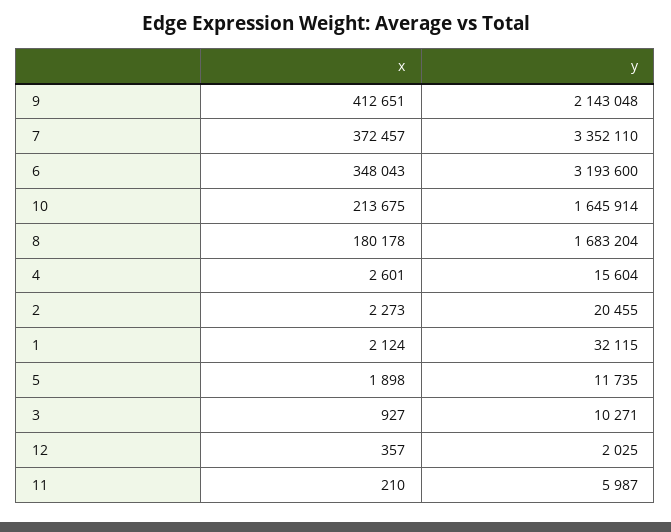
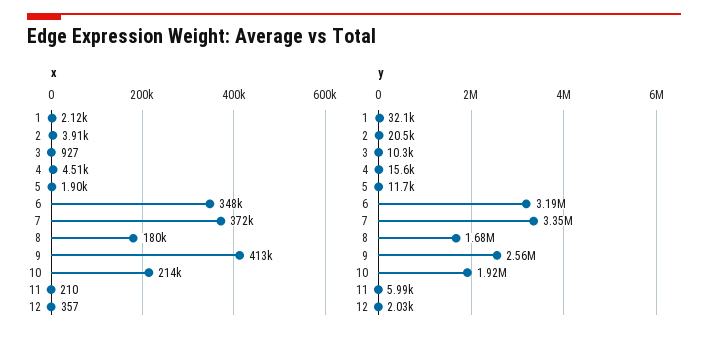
  {
    "x": {
      "9": 412651,
      "7": 372457,
      "6": 348043,
      "10": 213675,
      "8": 180178,
-     "4": 2601,
+     "4": 4510,
-     "2": 2273,
+     "2": 3910,
      "1": 2124,
      "5": 1898,
      "3": 927,
      "12": 357,
      "11": 210
    },
    "y": {
-     "9": 2143048,
+     "9": 2560000,
      "7": 3352110,
      "6": 3193600,
-     "10": 1645914,
+     "10": 1920000,
      "8": 1683204,
      "4": 15604,
      "2": 20455,
      "1": 32115,
      "5": 11735,
      "3": 10271,
      "12": 2025,
      "11": 5987
    }
  }

